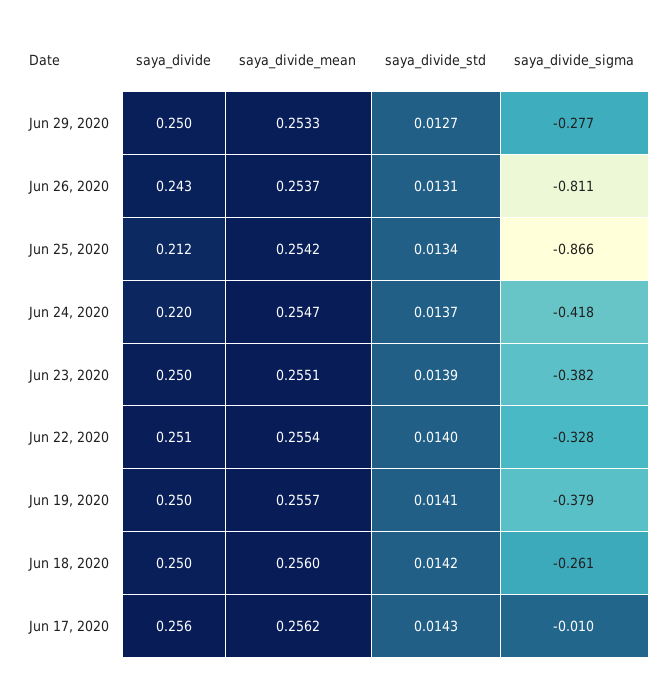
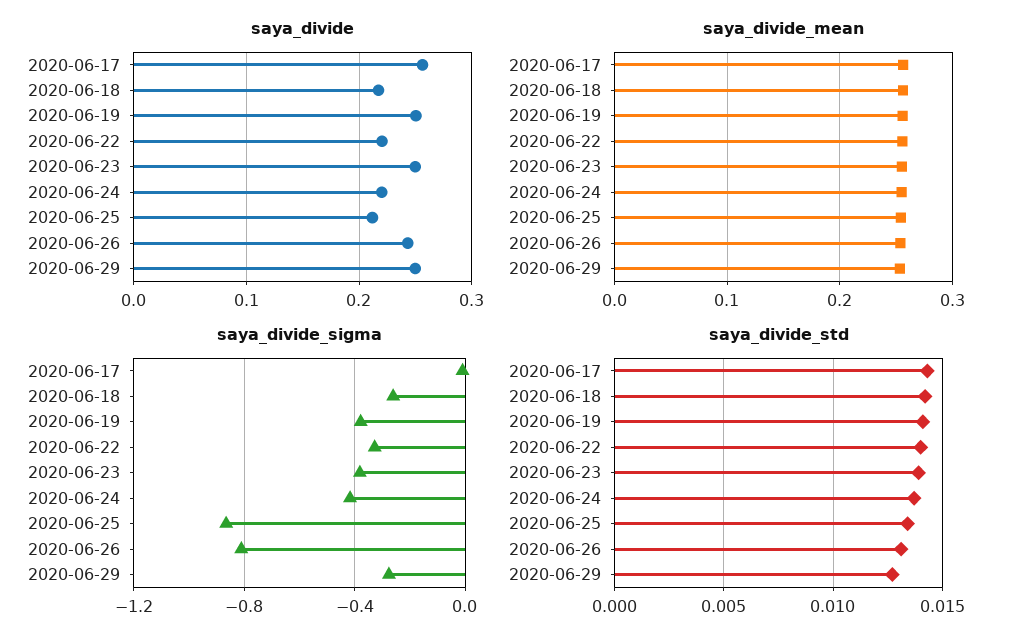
  {
    "saya_divide": {
      "Jun 29, 2020": 0.25,
      "Jun 26, 2020": 0.243,
      "Jun 25, 2020": 0.212,
      "Jun 24, 2020": 0.22,
      "Jun 23, 2020": 0.25,
-     "Jun 22, 2020": 0.251,
+     "Jun 22, 2020": 0.22,
      "Jun 19, 2020": 0.25,
-     "Jun 18, 2020": 0.25,
+     "Jun 18, 2020": 0.22,
      "Jun 17, 2020": 0.256
    },
    "saya_divide_mean": {
      "Jun 29, 2020": 0.2533,
      "Jun 26, 2020": 0.2537,
      "Jun 25, 2020": 0.2542,
      "Jun 24, 2020": 0.2547,
      "Jun 23, 2020": 0.2551,
      "Jun 22, 2020": 0.2554,
      "Jun 19, 2020": 0.2557,
      "Jun 18, 2020": 0.256,
      "Jun 17, 2020": 0.2562
    },
    "saya_divide_std": {
      "Jun 29, 2020": 0.0127,
      "Jun 26, 2020": 0.0131,
      "Jun 25, 2020": 0.0134,
      "Jun 24, 2020": 0.0137,
      "Jun 23, 2020": 0.0139,
      "Jun 22, 2020": 0.014,
      "Jun 19, 2020": 0.0141,
      "Jun 18, 2020": 0.0142,
      "Jun 17, 2020": 0.0143
    },
    "saya_divide_sigma": {
      "Jun 29, 2020": -0.277,
      "Jun 26, 2020": -0.811,
      "Jun 25, 2020": -0.866,
      "Jun 24, 2020": -0.418,
      "Jun 23, 2020": -0.382,
      "Jun 22, 2020": -0.328,
      "Jun 19, 2020": -0.379,
      "Jun 18, 2020": -0.261,
      "Jun 17, 2020": -0.01
    }
  }

